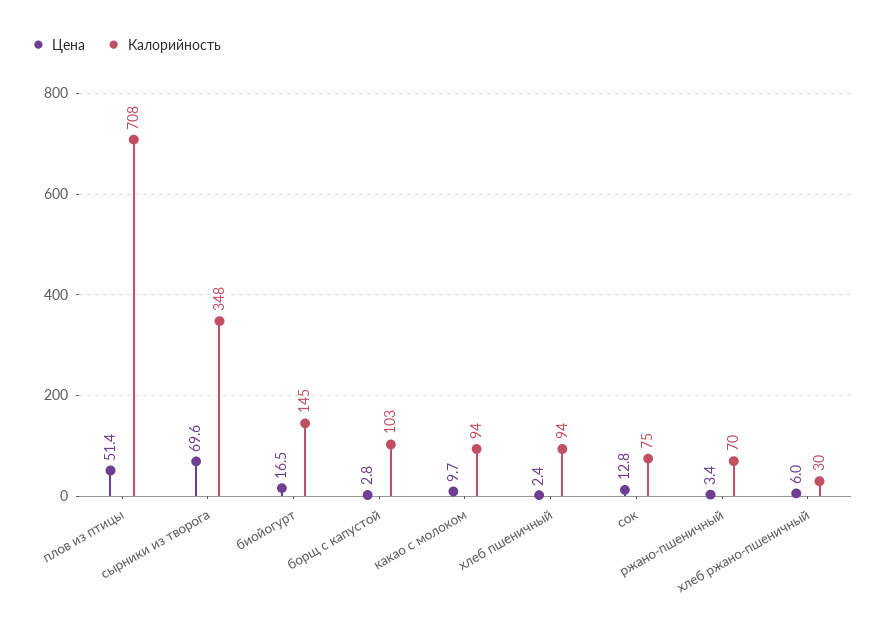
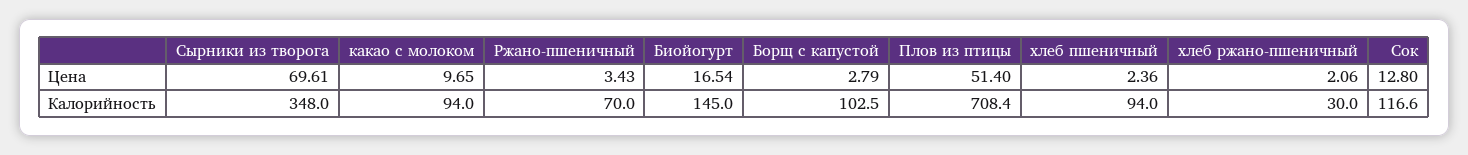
  {
    "Цена": {
      "плов из птицы": 51.4,
      "сырники из творога": 69.61,
      "биойогурт": 16.54,
      "борщ с капустой": 2.79,
      "какао с молоком": 9.65,
      "хлеб пшеничный": 2.36,
      "сок": 12.8,
      "ржано-пшеничный": 3.43,
-     "хлеб ржано-пшеничный": 6
+     "хлеб ржано-пшеничный": 2.06
    },
    "Калорийность": {
      "плов из птицы": 708.4,
      "сырники из творога": 348,
      "биойогурт": 145,
      "борщ с капустой": 102.5,
      "какао с молоком": 94,
      "хлеб пшеничный": 94,
-     "сок": 75,
+     "сок": 116.6,
      "ржано-пшеничный": 70,
      "хлеб ржано-пшеничный": 30
    }
  }

